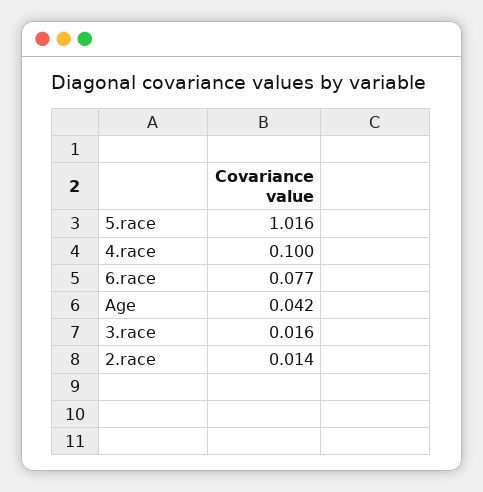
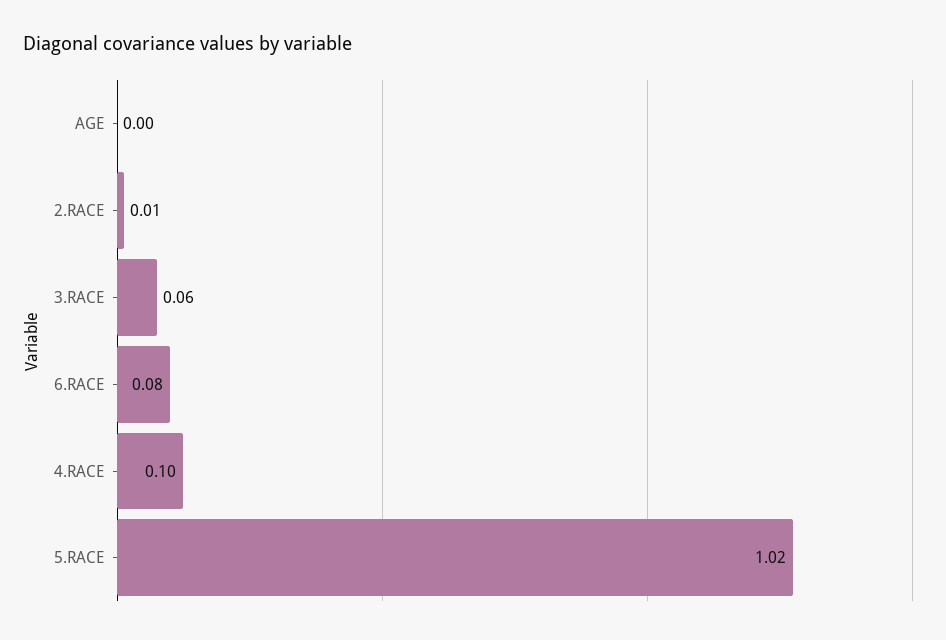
  {
    "5.race": 1.016,
    "4.race": 0.1,
    "6.race": 0.077,
-   "Age": 0.042,
+   "Age": 0,
-   "3.race": 0.016,
+   "3.race": 0.06,
    "2.race": 0.014
  }

